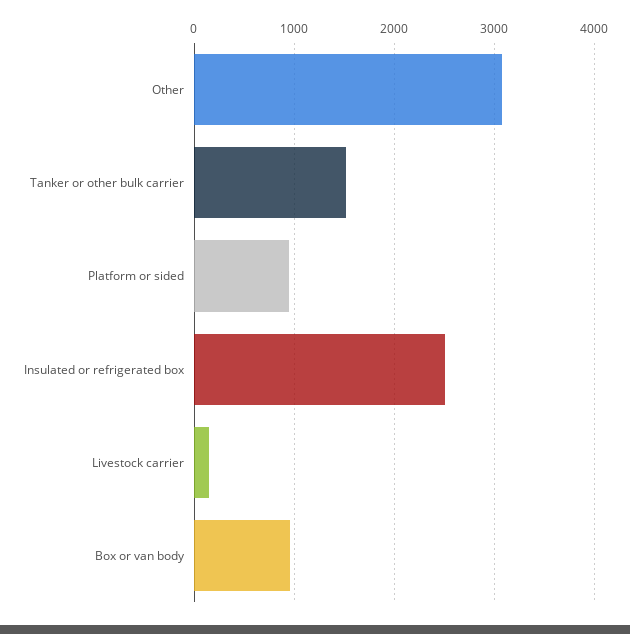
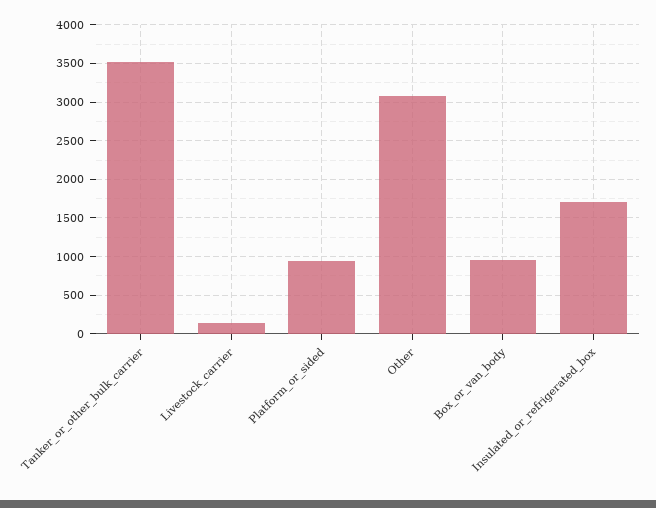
  {
    "Other": 3100,
-   "Tanker or other bulk carrier": 1500,
+   "Tanker or other bulk carrier": 3500,
    "Platform or sided": 900,
-   "Insulated or refrigerated box": 2500,
+   "Insulated or refrigerated box": 1700,
    "Livestock carrier": 100,
    "Box or van body": 1000
  }

